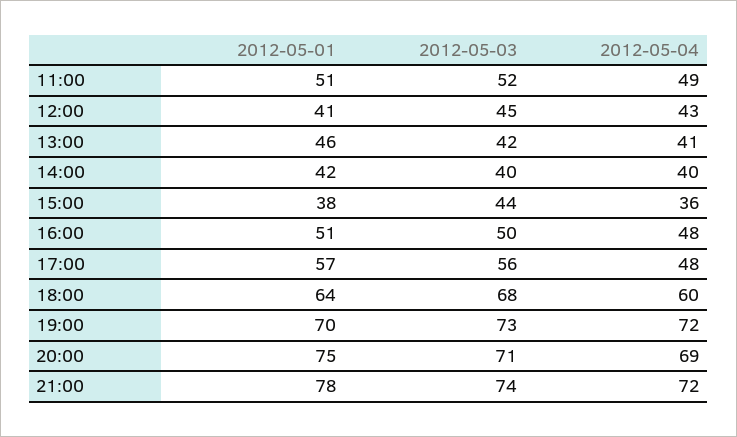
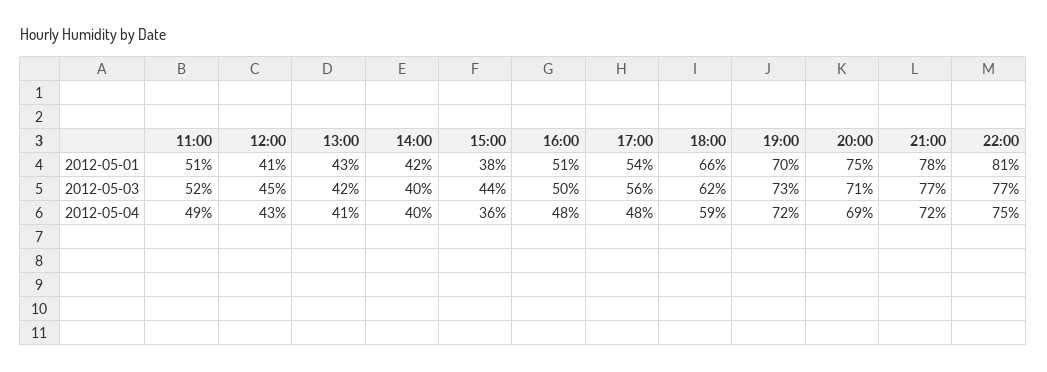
  {
    "2012-05-01": {
      "11:00": 51,
      "12:00": 41,
-     "13:00": 46,
+     "13:00": 43,
      "14:00": 42,
      "15:00": 38,
      "16:00": 51,
-     "17:00": 57,
+     "17:00": 54,
-     "18:00": 64,
+     "18:00": 66,
      "19:00": 70,
      "20:00": 75,
-     "21:00": 78
+     "21:00": 78,
+     "22:00": 81
    },
    "2012-05-03": {
      "11:00": 52,
      "12:00": 45,
      "13:00": 42,
      "14:00": 40,
      "15:00": 44,
      "16:00": 50,
      "17:00": 56,
-     "18:00": 68,
+     "18:00": 62,
      "19:00": 73,
      "20:00": 71,
-     "21:00": 74
+     "21:00": 77,
+     "22:00": 77
    },
    "2012-05-04": {
      "11:00": 49,
      "12:00": 43,
      "13:00": 41,
      "14:00": 40,
      "15:00": 36,
      "16:00": 48,
      "17:00": 48,
-     "18:00": 60,
+     "18:00": 59,
      "19:00": 72,
      "20:00": 69,
-     "21:00": 72
+     "21:00": 72,
+     "22:00": 75
    }
  }

